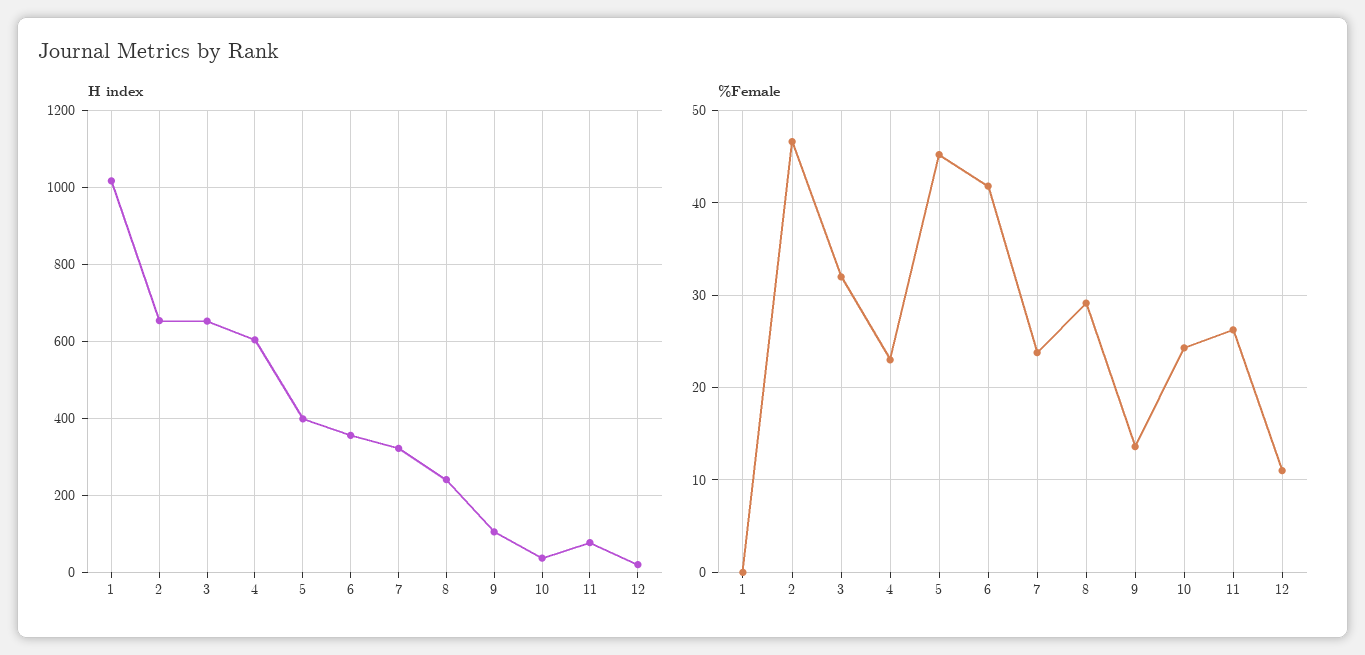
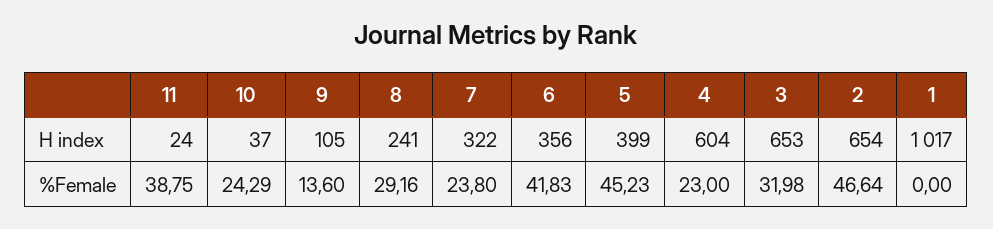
  {
    "H index": {
      "1": 1017,
      "2": 654,
      "3": 653,
      "4": 604,
      "5": 399,
      "6": 356,
      "7": 322,
      "8": 241,
      "9": 105,
      "10": 37,
-     "11": 80,
+     "11": 24
-     "12": 20
    },
    "%Female": {
      "1": 0,
      "2": 46.64,
      "3": 31.98,
      "4": 23,
      "5": 45.23,
      "6": 41.83,
      "7": 23.8,
      "8": 29.16,
      "9": 13.6,
      "10": 24.29,
-     "11": 26,
+     "11": 38.75
-     "12": 11
    }
  }

